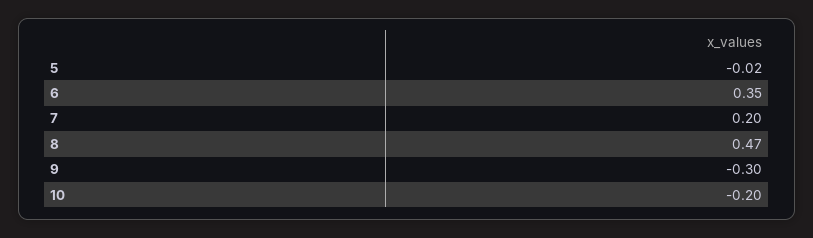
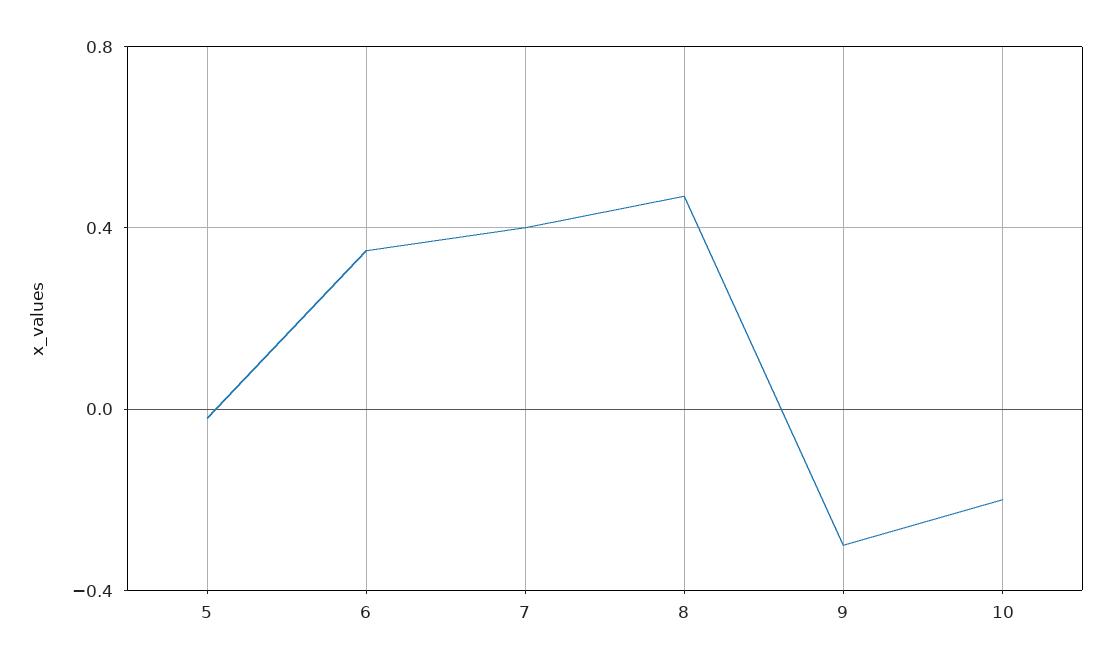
  {
    "5": -0.02,
    "6": 0.35,
-   "7": 0.2,
+   "7": 0.4,
    "8": 0.47,
    "9": -0.3,
    "10": -0.2
  }

